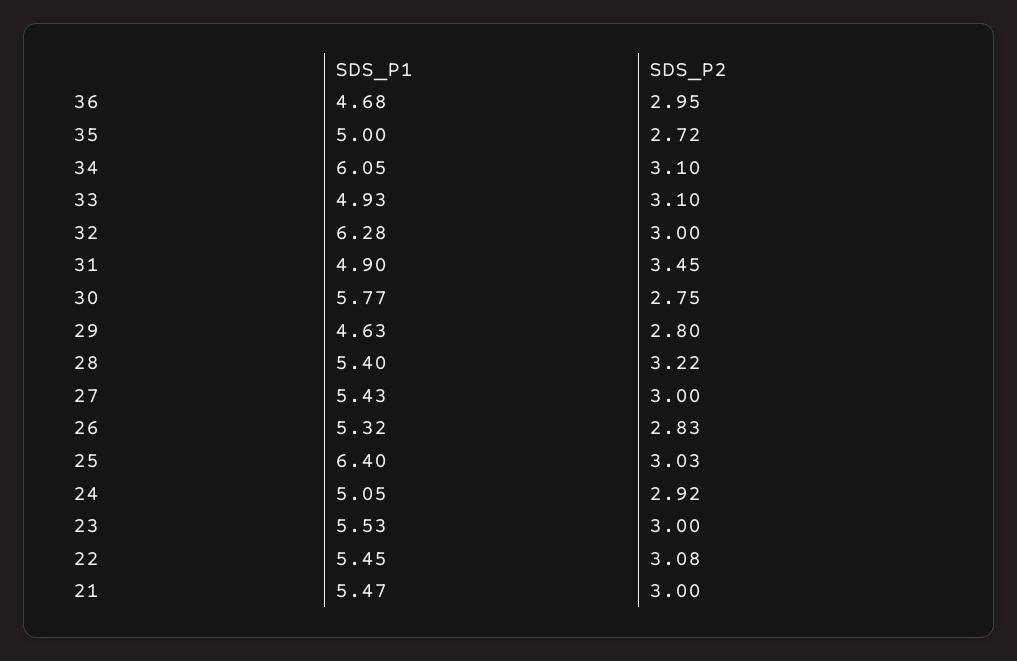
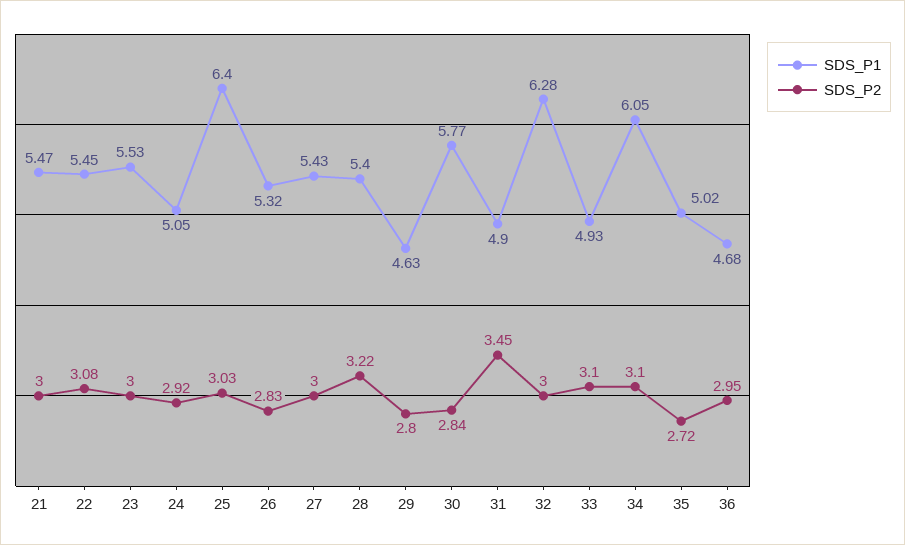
  {
    "SDS_P1": {
      "36": 4.68,
-     "35": 5,
+     "35": 5.02,
      "34": 6.05,
      "33": 4.93,
      "32": 6.28,
      "31": 4.9,
      "30": 5.77,
      "29": 4.63,
      "28": 5.4,
      "27": 5.43,
      "26": 5.32,
      "25": 6.4,
      "24": 5.05,
      "23": 5.53,
      "22": 5.45,
      "21": 5.47
    },
    "SDS_P2": {
      "36": 2.95,
      "35": 2.72,
      "34": 3.1,
      "33": 3.1,
      "32": 3,
      "31": 3.45,
-     "30": 2.75,
+     "30": 2.84,
      "29": 2.8,
      "28": 3.22,
      "27": 3,
      "26": 2.83,
      "25": 3.03,
      "24": 2.92,
      "23": 3,
      "22": 3.08,
      "21": 3
    }
  }

